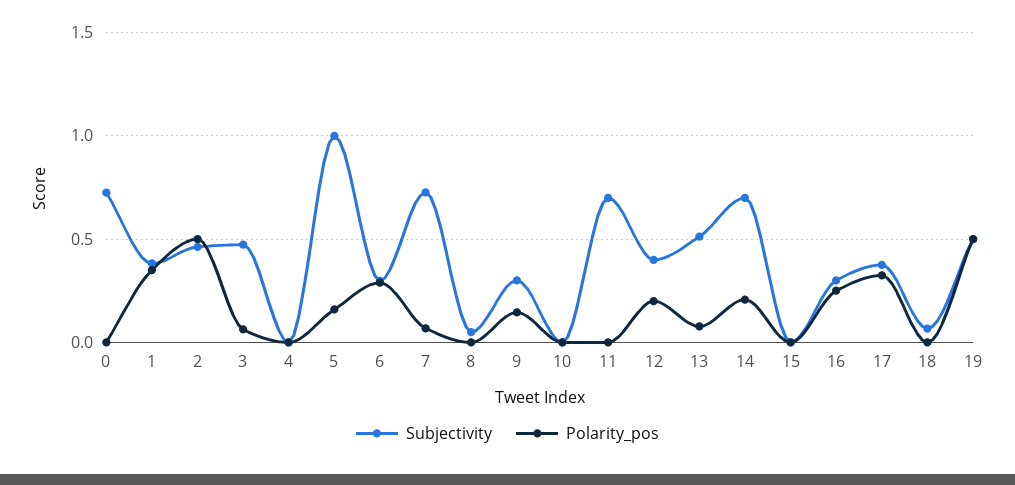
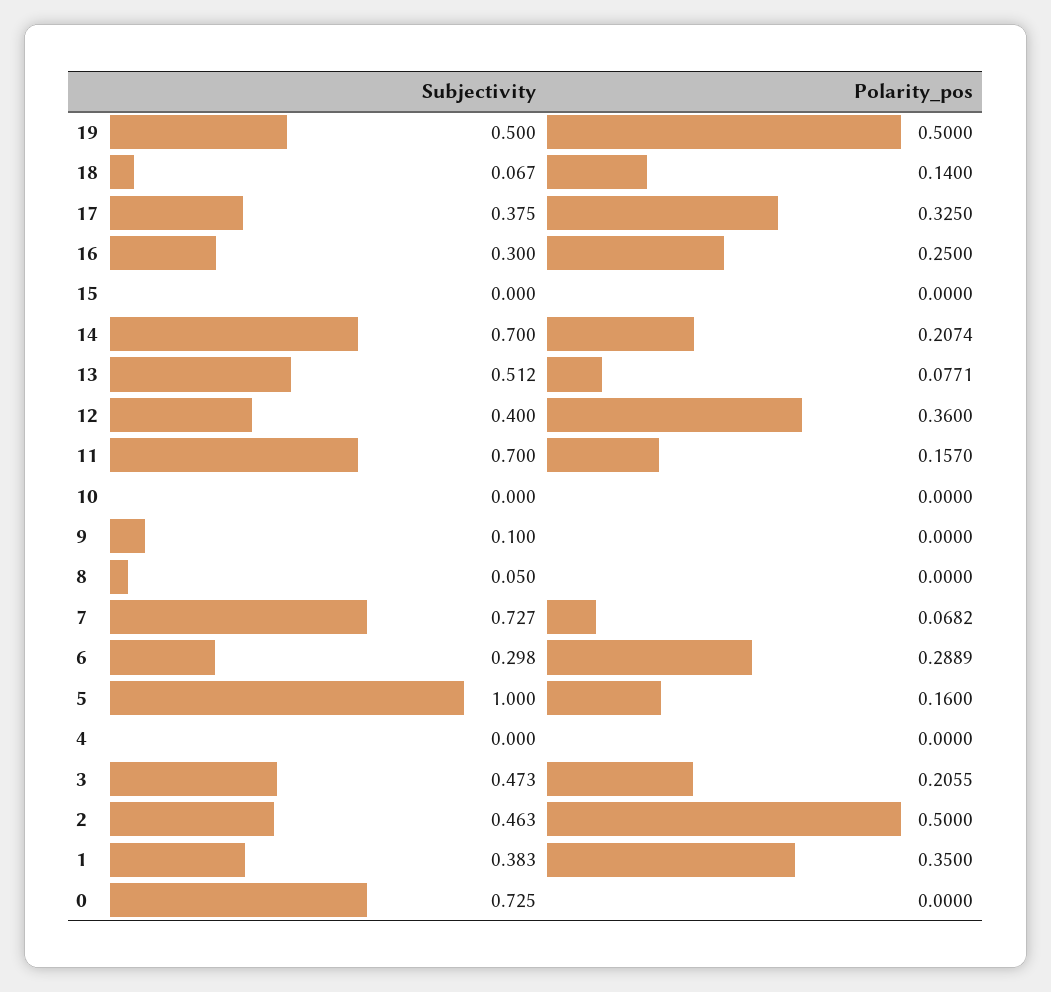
  {
    "Subjectivity": {
      "0": 0.725,
      "1": 0.383,
      "2": 0.463,
      "3": 0.473,
      "4": 0,
      "5": 1,
      "6": 0.298,
      "7": 0.727,
      "8": 0.05,
-     "9": 0.3,
+     "9": 0.1,
      "10": 0,
      "11": 0.7,
      "12": 0.4,
      "13": 0.512,
      "14": 0.7,
      "15": 0,
      "16": 0.3,
      "17": 0.375,
      "18": 0.067,
      "19": 0.5
    },
    "Polarity_pos": {
      "0": 0,
      "1": 0.35,
      "2": 0.5,
-     "3": 0.05,
+     "3": 0.2055,
      "4": 0,
      "5": 0.16,
      "6": 0.2889,
      "7": 0.0682,
      "8": 0,
-     "9": 0.15,
+     "9": 0,
      "10": 0,
-     "11": 0,
+     "11": 0.157,
-     "12": 0.2,
+     "12": 0.36,
      "13": 0.0771,
      "14": 0.2074,
      "15": 0,
      "16": 0.25,
      "17": 0.325,
-     "18": 0,
+     "18": 0.14,
      "19": 0.5
    }
  }

